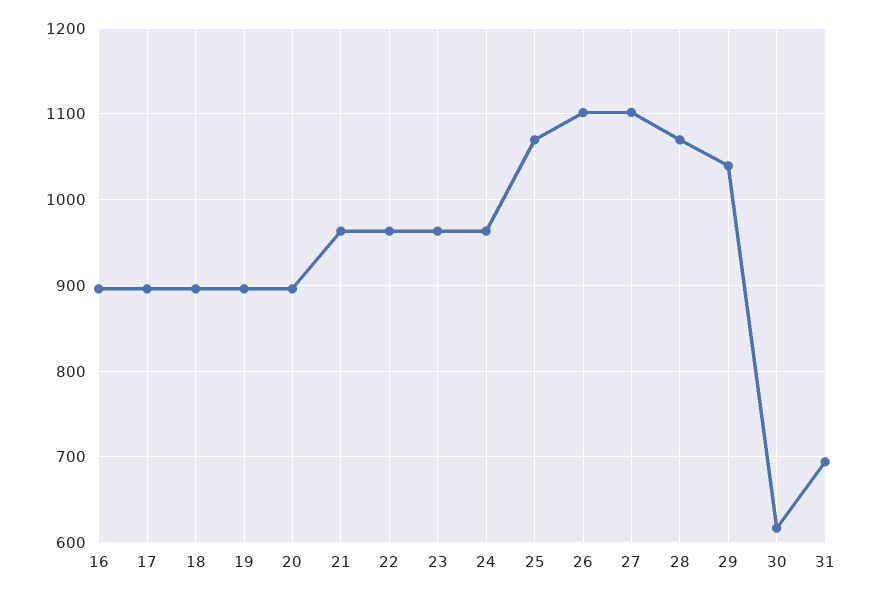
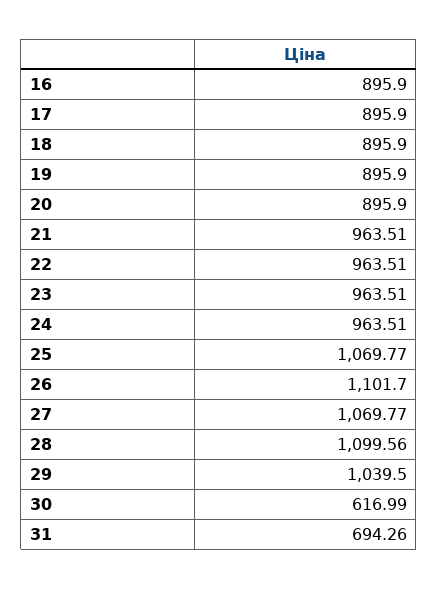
  {
    "16": 895.9,
    "17": 895.9,
    "18": 895.9,
    "19": 895.9,
    "20": 895.9,
    "21": 963.51,
    "22": 963.51,
    "23": 963.51,
    "24": 963.51,
    "25": 1069.77,
    "26": 1101.7,
-   "27": 1100,
+   "27": 1069.77,
-   "28": 1070,
+   "28": 1099.56,
    "29": 1039.5,
    "30": 616.99,
    "31": 694.26
  }

